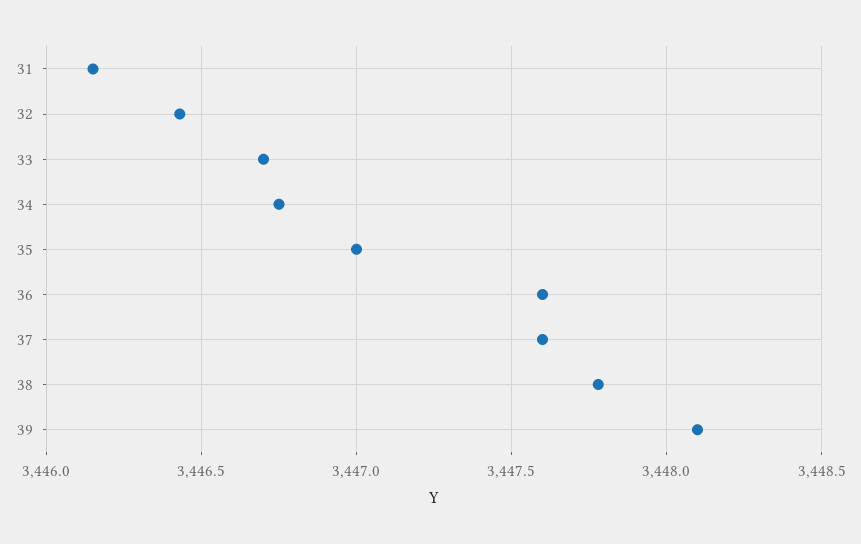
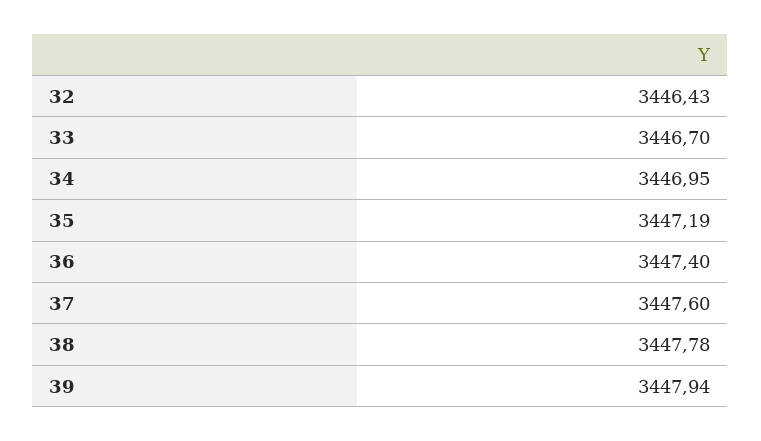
  {
-   "31": 3446.15,
    "32": 3446.43,
    "33": 3446.7,
-   "34": 3446.75,
+   "34": 3446.95,
-   "35": 3447,
+   "35": 3447.19,
-   "36": 3447.6,
+   "36": 3447.4,
    "37": 3447.6,
    "38": 3447.78,
-   "39": 3448.1
+   "39": 3447.94
  }

